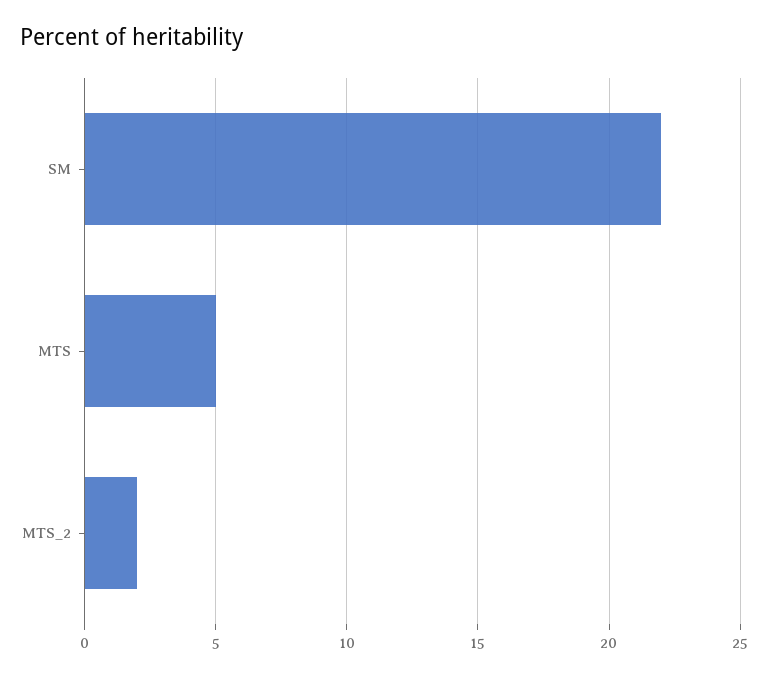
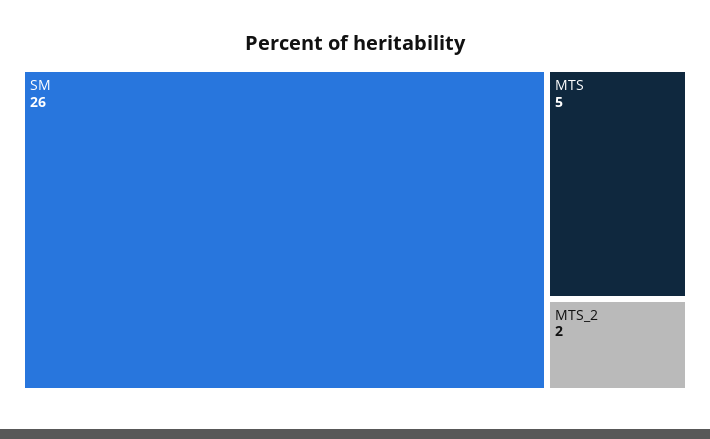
  {
-   "SM": 22,
+   "SM": 26,
    "MTS": 5,
    "MTS_2": 2
  }

